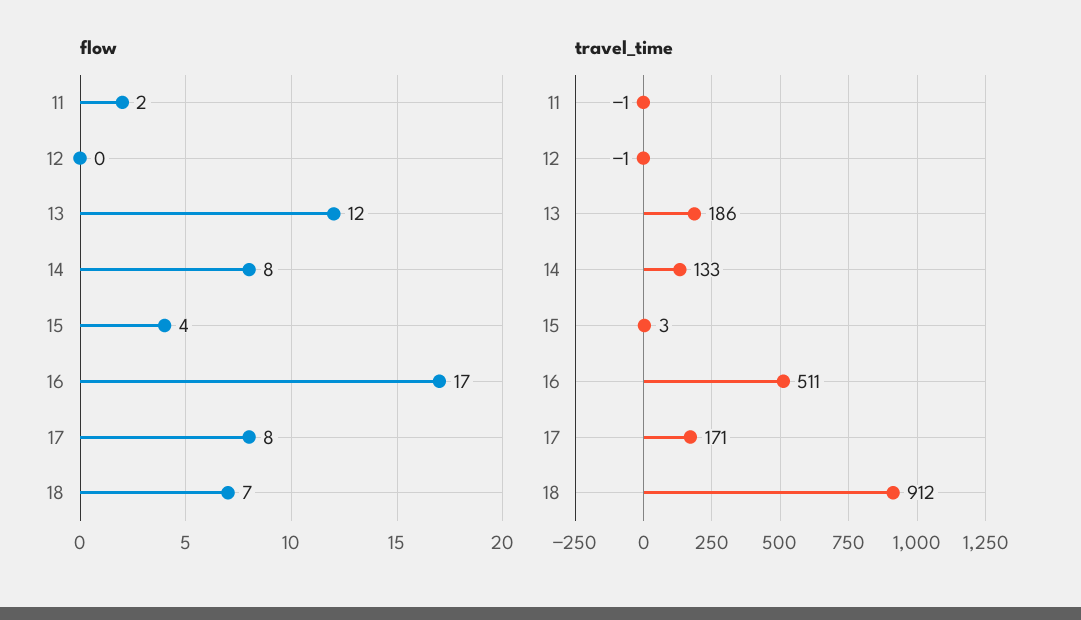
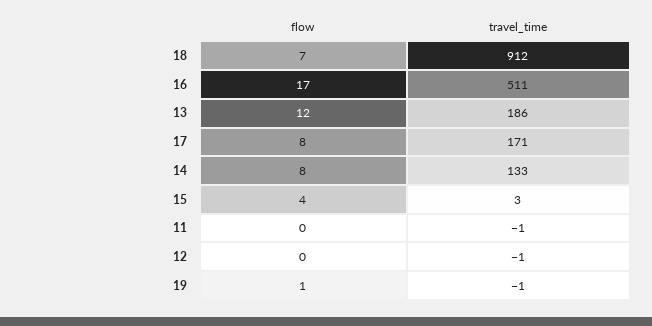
  {
    "flow": {
-     "11": 2,
+     "11": 0,
      "12": 0,
      "13": 12,
      "14": 8,
      "15": 4,
      "16": 17,
      "17": 8,
-     "18": 7
+     "18": 7,
+     "19": 1
    },
    "travel_time": {
      "11": -1,
      "12": -1,
      "13": 186,
      "14": 133,
      "15": 3,
      "16": 511,
      "17": 171,
-     "18": 912
+     "18": 912,
+     "19": -1
    }
  }

